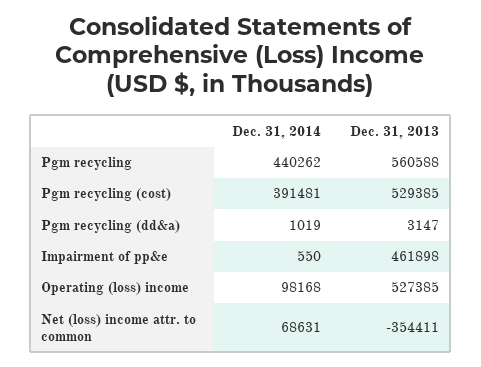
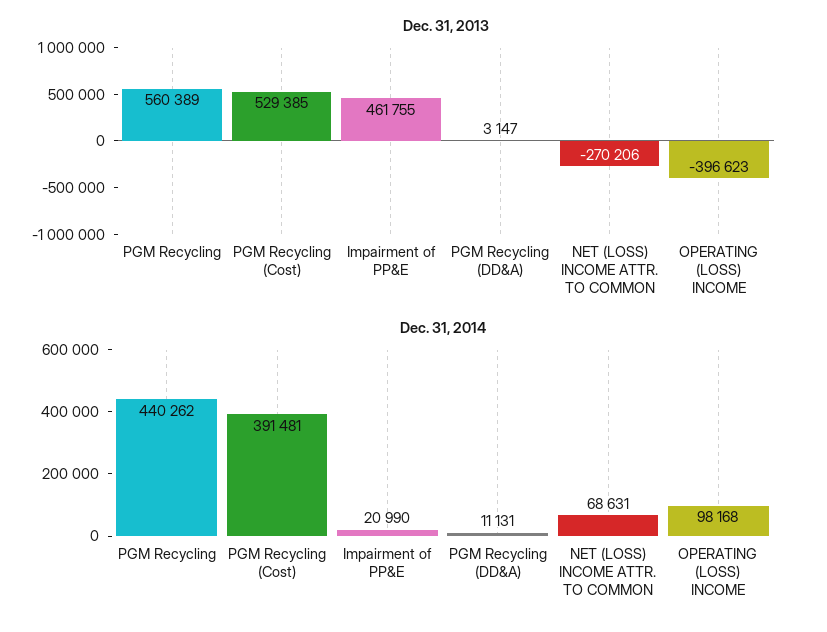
  {
    "Dec. 31, 2014": {
      "Pgm recycling": 440262,
      "Pgm recycling (cost)": 391481,
-     "Pgm recycling (dd&a)": 1019,
+     "Pgm recycling (dd&a)": 11131,
-     "Impairment of pp&e": 550,
+     "Impairment of pp&e": 20990,
      "Operating (loss) income": 98168,
      "Net (loss) income attr. to common": 68631
    },
    "Dec. 31, 2013": {
-     "Pgm recycling": 560588,
+     "Pgm recycling": 560389,
      "Pgm recycling (cost)": 529385,
      "Pgm recycling (dd&a)": 3147,
-     "Impairment of pp&e": 461898,
+     "Impairment of pp&e": 461755,
-     "Operating (loss) income": 527385,
+     "Operating (loss) income": -396623,
-     "Net (loss) income attr. to common": -354411
+     "Net (loss) income attr. to common": -270206
    }
  }

